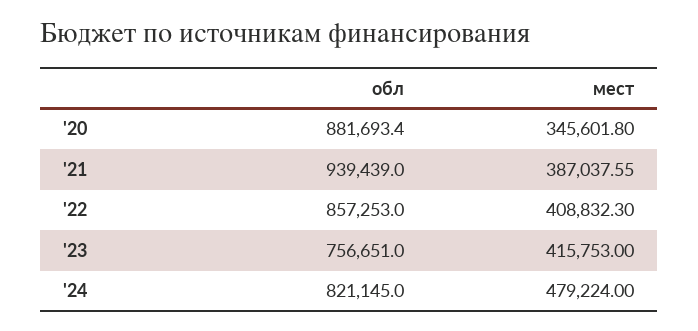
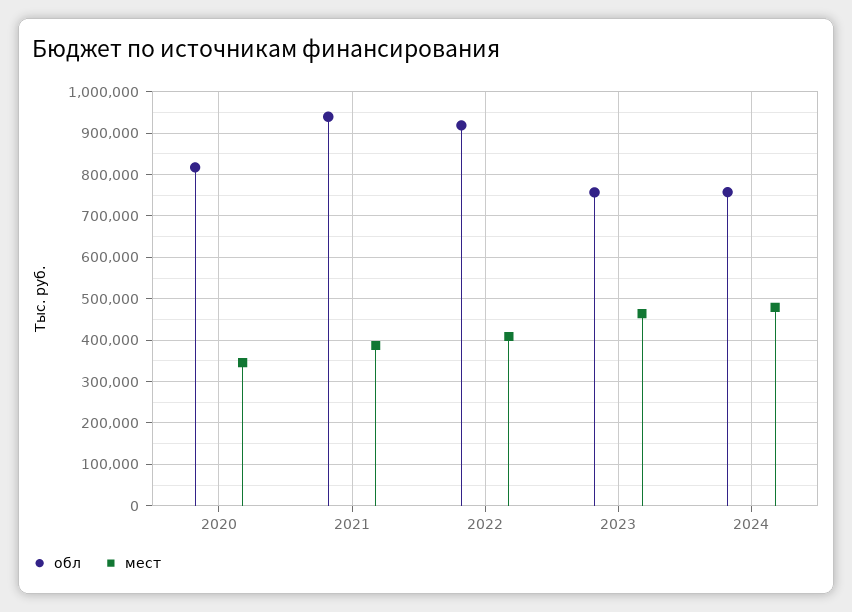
  {
    "обл": {
-     "'20": 881693.4,
+     "'20": 820000,
      "'21": 939439,
-     "'22": 857253,
+     "'22": 920000,
      "'23": 756651,
-     "'24": 821145
+     "'24": 760000
    },
    "мест": {
      "'20": 345601.8,
      "'21": 387037.55,
      "'22": 408832.3,
-     "'23": 415753,
+     "'23": 460000,
      "'24": 479224
    }
  }

